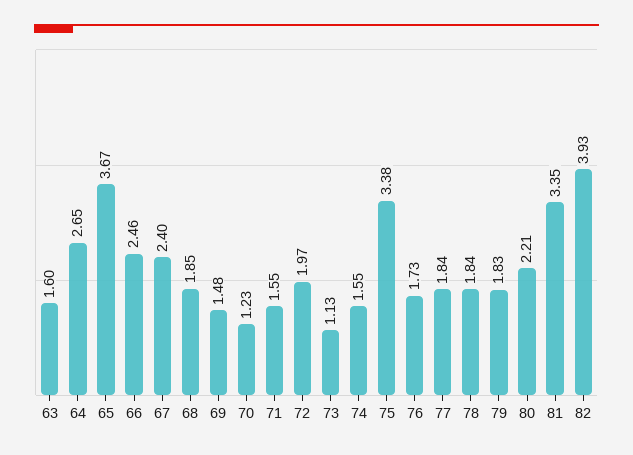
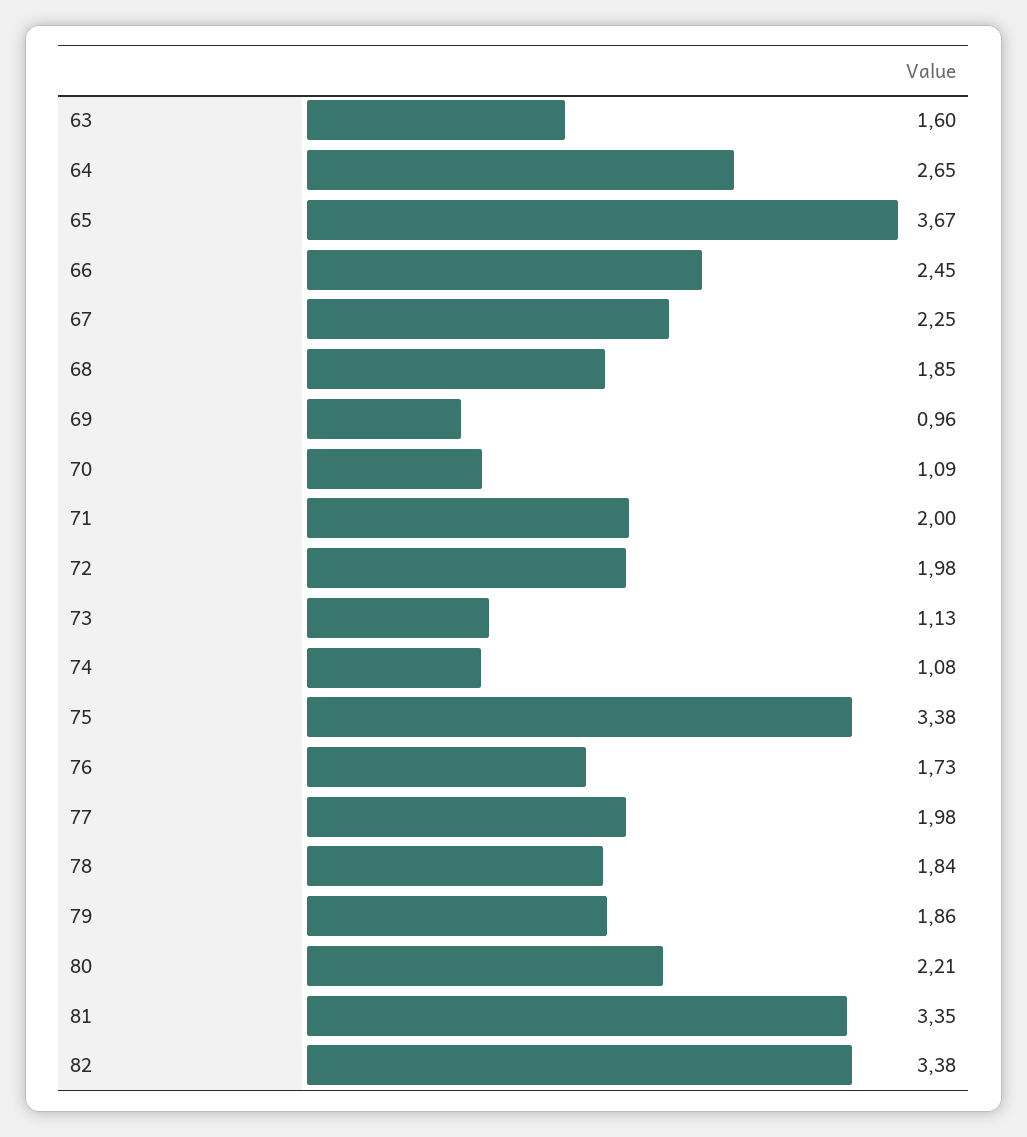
  {
    "63": 1.6,
    "64": 2.65,
    "65": 3.67,
-   "66": 2.46,
+   "66": 2.45,
-   "67": 2.4,
+   "67": 2.25,
    "68": 1.85,
-   "69": 1.48,
+   "69": 0.96,
-   "70": 1.23,
+   "70": 1.09,
-   "71": 1.55,
+   "71": 2,
-   "72": 1.97,
+   "72": 1.98,
    "73": 1.13,
-   "74": 1.55,
+   "74": 1.08,
    "75": 3.38,
    "76": 1.73,
-   "77": 1.84,
+   "77": 1.98,
    "78": 1.84,
-   "79": 1.83,
+   "79": 1.86,
    "80": 2.21,
    "81": 3.35,
-   "82": 3.93
+   "82": 3.38
  }

